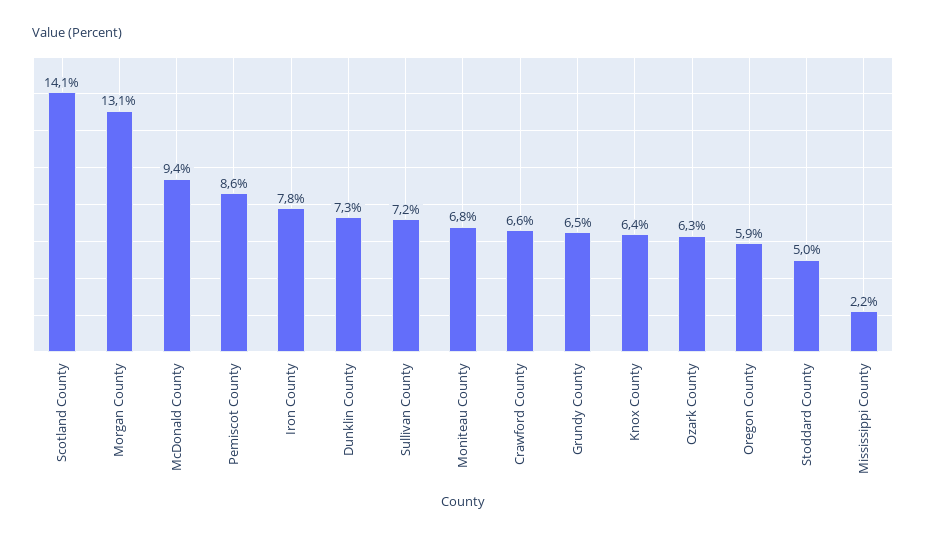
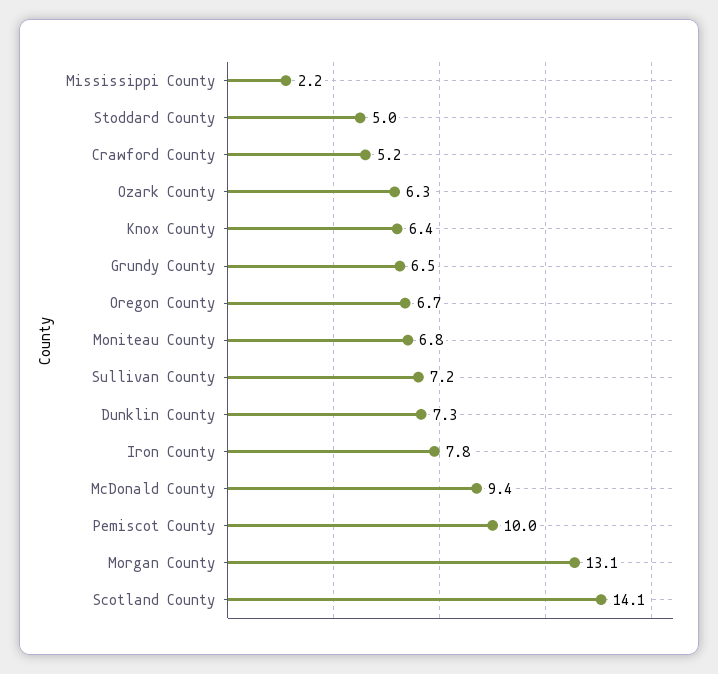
  {
    "Scotland County": 14.1,
    "Morgan County": 13.1,
    "McDonald County": 9.4,
-   "Pemiscot County": 8.6,
+   "Pemiscot County": 10,
    "Iron County": 7.8,
    "Dunklin County": 7.3,
    "Sullivan County": 7.2,
    "Moniteau County": 6.8,
-   "Crawford County": 6.6,
+   "Crawford County": 5.2,
    "Grundy County": 6.5,
    "Knox County": 6.4,
    "Ozark County": 6.3,
-   "Oregon County": 5.9,
+   "Oregon County": 6.7,
    "Stoddard County": 5,
    "Mississippi County": 2.2
  }

